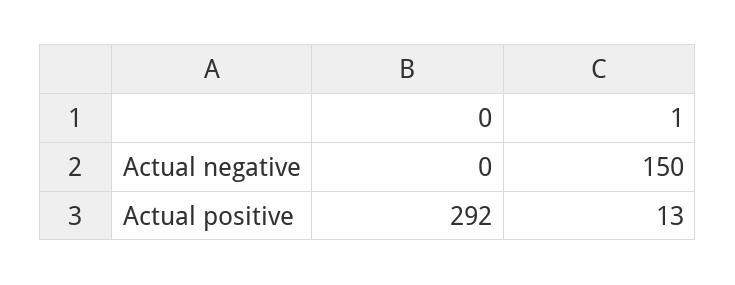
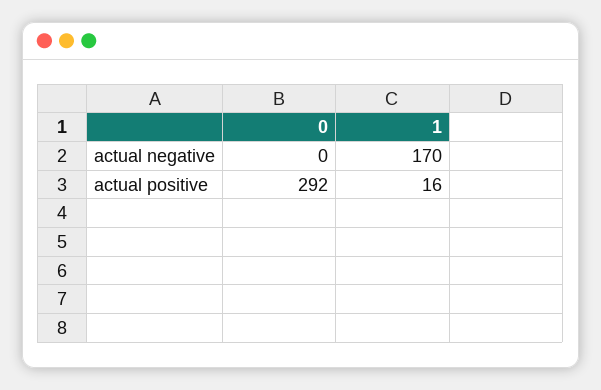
  {
    "0": {
      "Actual negative": 0,
      "Actual positive": 292
    },
    "1": {
-     "Actual negative": 150,
+     "Actual negative": 170,
-     "Actual positive": 13
+     "Actual positive": 16
    }
  }

